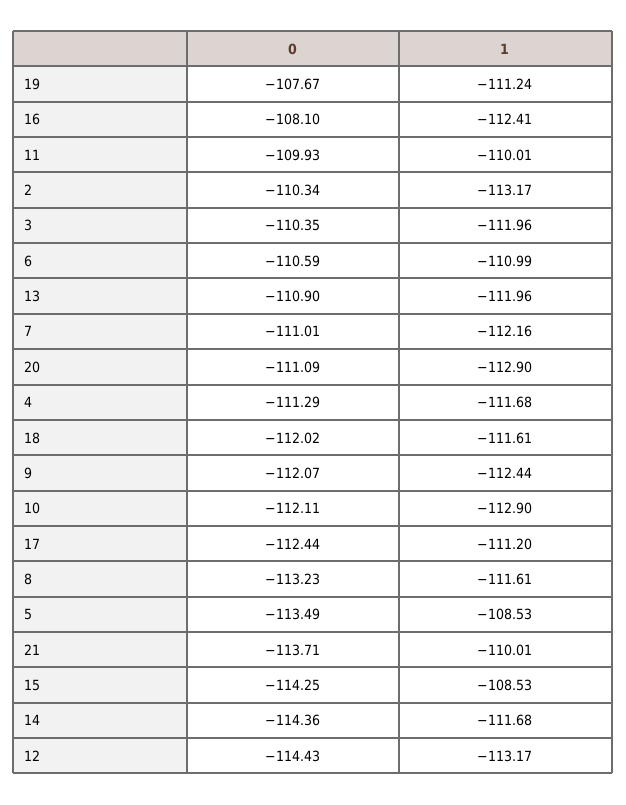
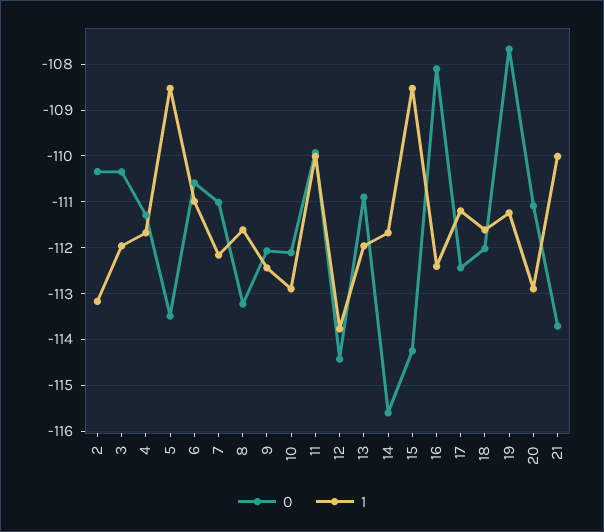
  {
    "0": {
      "19": -107.67,
      "16": -108.1,
      "11": -109.93,
      "2": -110.34,
      "3": -110.35,
      "6": -110.59,
      "13": -110.9,
      "7": -111.01,
      "20": -111.09,
      "4": -111.29,
      "18": -112.02,
      "9": -112.07,
      "10": -112.11,
      "17": -112.44,
      "8": -113.23,
      "5": -113.49,
      "21": -113.71,
      "15": -114.25,
-     "14": -114.36,
+     "14": -115.6,
      "12": -114.43
    },
    "1": {
      "19": -111.24,
      "16": -112.41,
      "11": -110.01,
      "2": -113.17,
      "3": -111.96,
      "6": -110.99,
      "13": -111.96,
      "7": -112.16,
      "20": -112.9,
      "4": -111.68,
      "18": -111.61,
      "9": -112.44,
      "10": -112.9,
      "17": -111.2,
      "8": -111.61,
      "5": -108.53,
      "21": -110.01,
      "15": -108.53,
      "14": -111.68,
-     "12": -113.17
+     "12": -113.8
    }
  }

